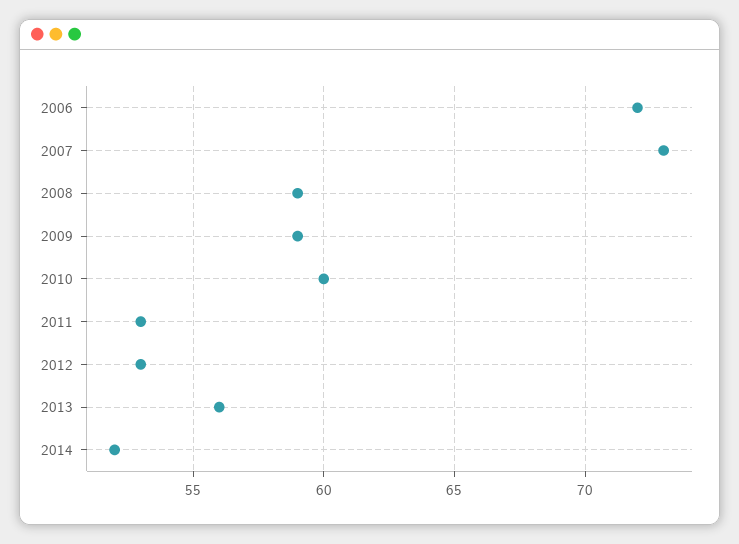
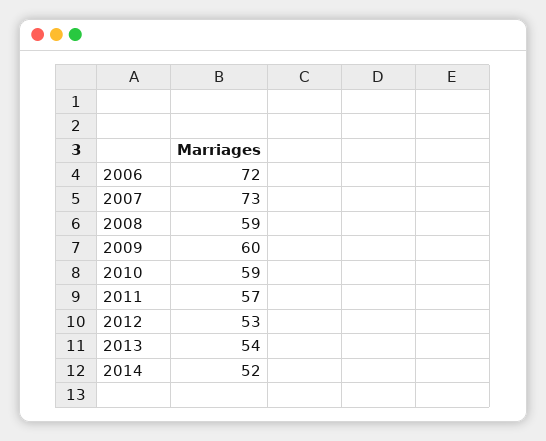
  {
    "2006": 72,
    "2007": 73,
    "2008": 59,
-   "2009": 59,
+   "2009": 60,
-   "2010": 60,
+   "2010": 59,
-   "2011": 53,
+   "2011": 57,
    "2012": 53,
-   "2013": 56,
+   "2013": 54,
    "2014": 52
  }

